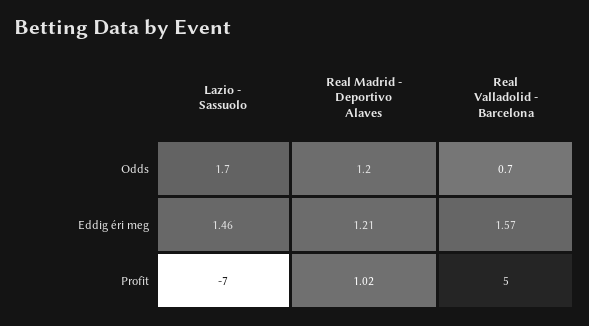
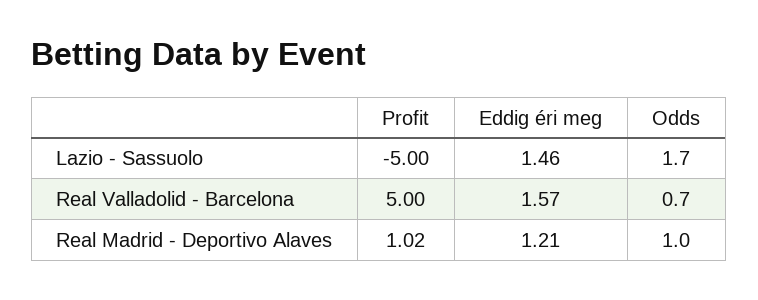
  {
    "Lazio - Sassuolo": {
      "Odds": 1.7,
      "Eddig éri meg": 1.46,
-     "Profit": -7
+     "Profit": -5
    },
    "Real Madrid - Deportivo Alaves": {
-     "Odds": 1.2,
+     "Odds": 1,
      "Eddig éri meg": 1.21,
      "Profit": 1.02
    },
    "Real Valladolid - Barcelona": {
      "Odds": 0.7,
      "Eddig éri meg": 1.57,
      "Profit": 5
    }
  }

